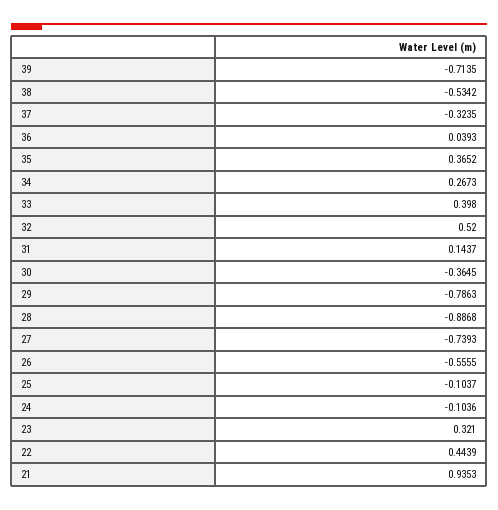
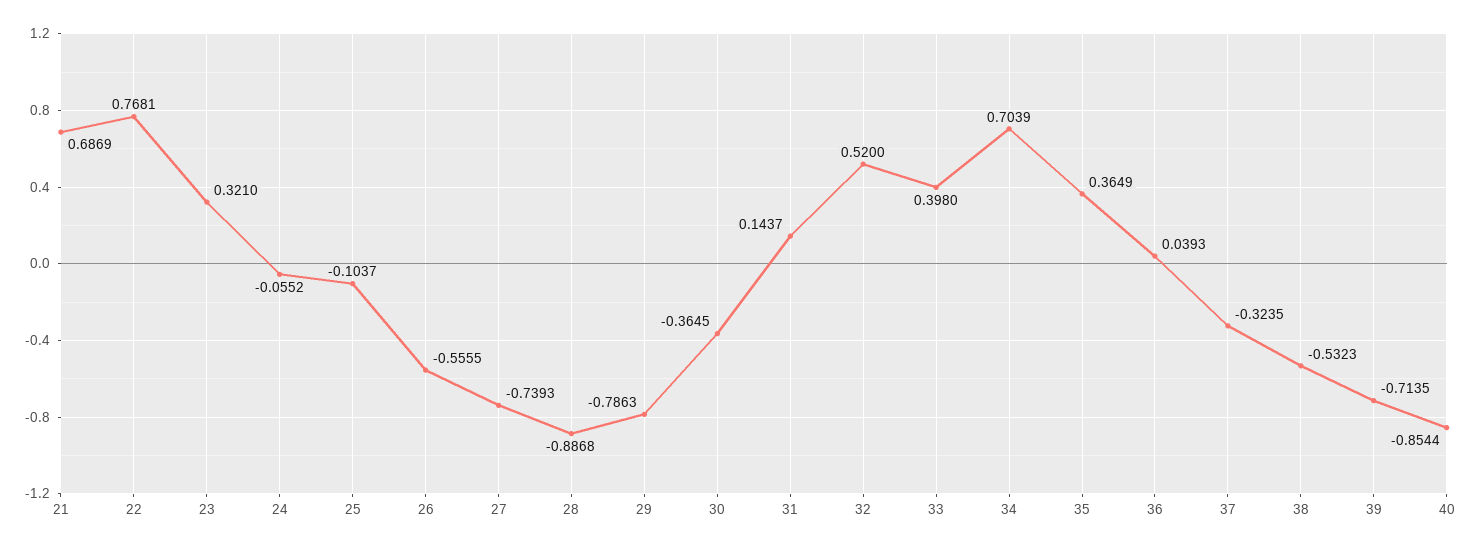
  {
    "39": -0.7135,
-   "38": -0.5342,
+   "38": -0.5323,
    "37": -0.3235,
    "36": 0.0393,
-   "35": 0.3652,
+   "35": 0.3649,
-   "34": 0.2673,
+   "34": 0.7039,
    "33": 0.398,
    "32": 0.52,
    "31": 0.1437,
    "30": -0.3645,
    "29": -0.7863,
    "28": -0.8868,
    "27": -0.7393,
    "26": -0.5555,
    "25": -0.1037,
-   "24": -0.1036,
+   "24": -0.0552,
    "23": 0.321,
-   "22": 0.4439,
+   "22": 0.7681,
-   "21": 0.9353
+   "21": 0.6869,
+   "40": -0.8544
  }

